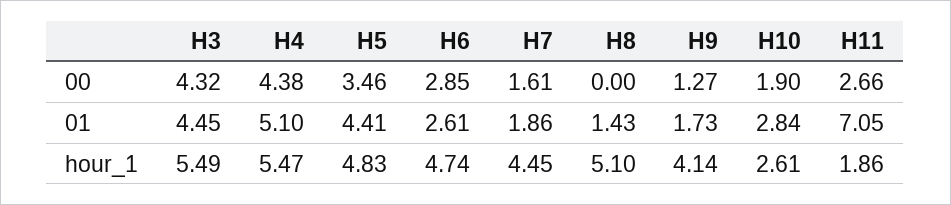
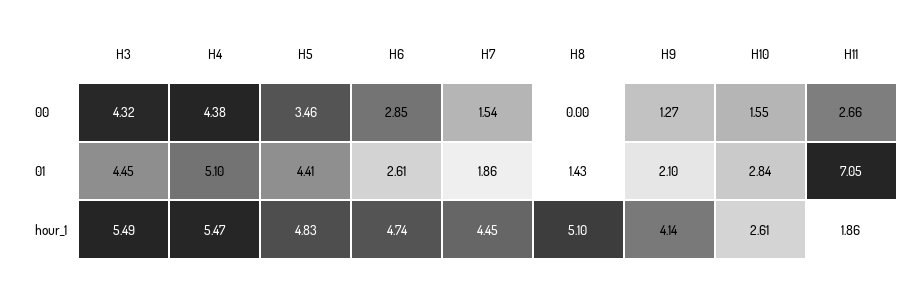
  {
    "H3": {
      "00": 4.32,
      "01": 4.45,
      "hour_1": 5.49
    },
    "H4": {
      "00": 4.38,
      "01": 5.1,
      "hour_1": 5.47
    },
    "H5": {
      "00": 3.46,
      "01": 4.41,
      "hour_1": 4.83
    },
    "H6": {
      "00": 2.85,
      "01": 2.61,
      "hour_1": 4.74
    },
    "H7": {
-     "00": 1.61,
+     "00": 1.54,
      "01": 1.86,
      "hour_1": 4.45
    },
    "H8": {
      "00": 0,
      "01": 1.43,
      "hour_1": 5.1
    },
    "H9": {
      "00": 1.27,
-     "01": 1.73,
+     "01": 2.1,
      "hour_1": 4.14
    },
    "H10": {
-     "00": 1.9,
+     "00": 1.55,
      "01": 2.84,
      "hour_1": 2.61
    },
    "H11": {
      "00": 2.66,
      "01": 7.05,
      "hour_1": 1.86
    }
  }

